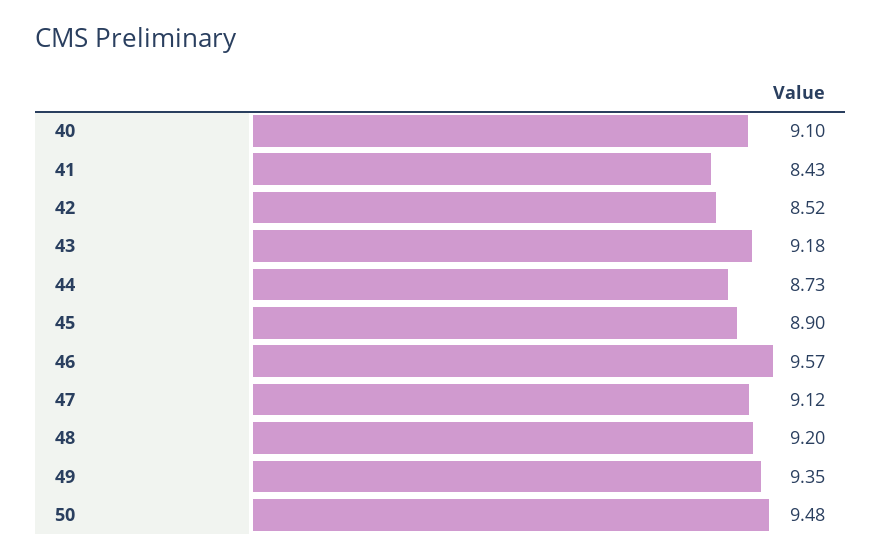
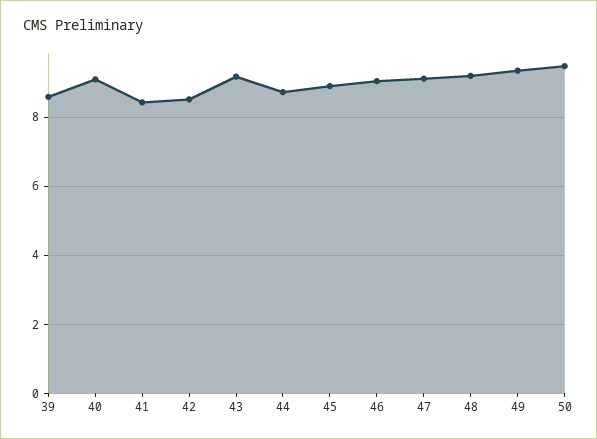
  {
    "40": 9.1,
    "41": 8.43,
    "42": 8.52,
    "43": 9.18,
    "44": 8.73,
    "45": 8.9,
-   "46": 9.57,
+   "46": 9,
    "47": 9.12,
    "48": 9.2,
    "49": 9.35,
-   "50": 9.48
+   "50": 9.48,
+   "39": 8.6
  }

